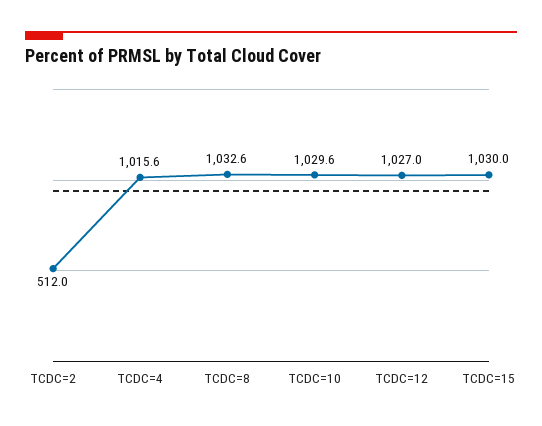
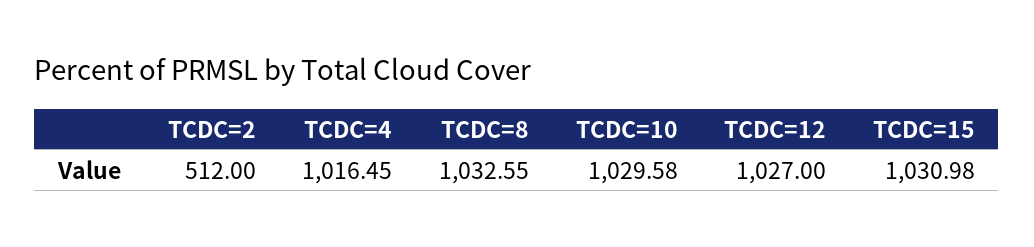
  {
    "TCDC=2": 512,
-   "TCDC=4": 1015.6,
+   "TCDC=4": 1016.45,
    "TCDC=8": 1032.55,
    "TCDC=10": 1029.58,
    "TCDC=12": 1027,
-   "TCDC=15": 1030
+   "TCDC=15": 1030.98
  }

